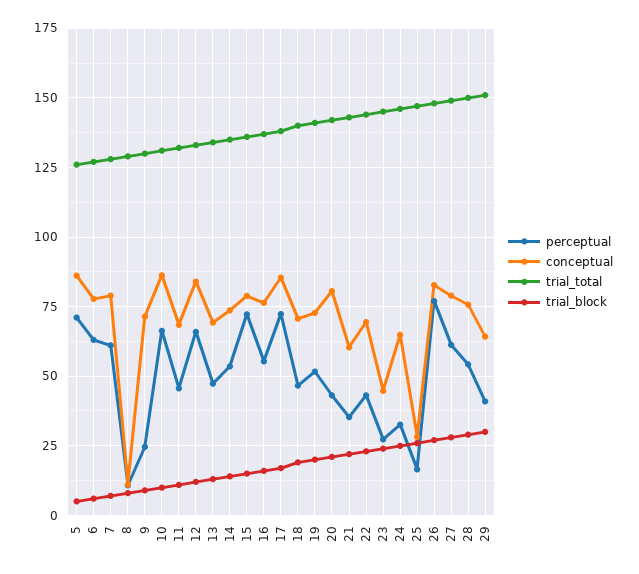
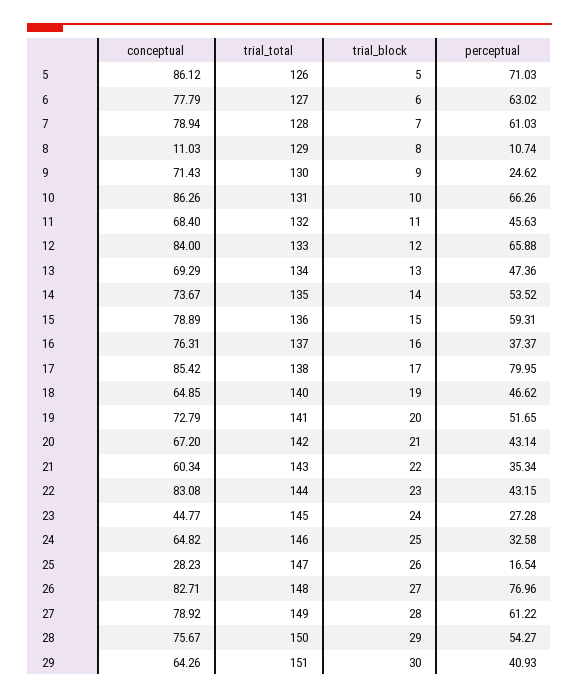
  {
    "perceptual": {
      "5": 71.03,
      "6": 63.02,
      "7": 61.03,
      "8": 10.74,
      "9": 24.62,
      "10": 66.26,
      "11": 45.63,
      "12": 65.88,
      "13": 47.36,
      "14": 53.52,
-     "15": 72.5,
+     "15": 59.31,
-     "16": 55,
+     "16": 37.37,
-     "17": 72.5,
+     "17": 79.95,
      "18": 46.62,
      "19": 51.65,
      "20": 43.14,
      "21": 35.34,
      "22": 43.15,
      "23": 27.28,
      "24": 32.58,
      "25": 16.54,
      "26": 76.96,
      "27": 61.22,
      "28": 54.27,
      "29": 40.93
    },
    "conceptual": {
      "5": 86.12,
      "6": 77.79,
      "7": 78.94,
      "8": 11.03,
      "9": 71.43,
      "10": 86.26,
      "11": 68.4,
      "12": 84,
      "13": 69.29,
      "14": 73.67,
      "15": 78.89,
      "16": 76.31,
      "17": 85.42,
-     "18": 70,
+     "18": 64.85,
      "19": 72.79,
-     "20": 80,
+     "20": 67.2,
      "21": 60.34,
-     "22": 70,
+     "22": 83.08,
      "23": 44.77,
      "24": 64.82,
      "25": 28.23,
      "26": 82.71,
      "27": 78.92,
      "28": 75.67,
      "29": 64.26
    },
    "trial_total": {
      "5": 126,
      "6": 127,
      "7": 128,
      "8": 129,
      "9": 130,
      "10": 131,
      "11": 132,
      "12": 133,
      "13": 134,
      "14": 135,
      "15": 136,
      "16": 137,
      "17": 138,
      "18": 140,
      "19": 141,
      "20": 142,
      "21": 143,
      "22": 144,
      "23": 145,
      "24": 146,
      "25": 147,
      "26": 148,
      "27": 149,
      "28": 150,
      "29": 151
    },
    "trial_block": {
      "5": 5,
      "6": 6,
      "7": 7,
      "8": 8,
      "9": 9,
      "10": 10,
      "11": 11,
      "12": 12,
      "13": 13,
      "14": 14,
      "15": 15,
      "16": 16,
      "17": 17,
      "18": 19,
      "19": 20,
      "20": 21,
      "21": 22,
      "22": 23,
      "23": 24,
      "24": 25,
      "25": 26,
      "26": 27,
      "27": 28,
      "28": 29,
      "29": 30
    }
  }

